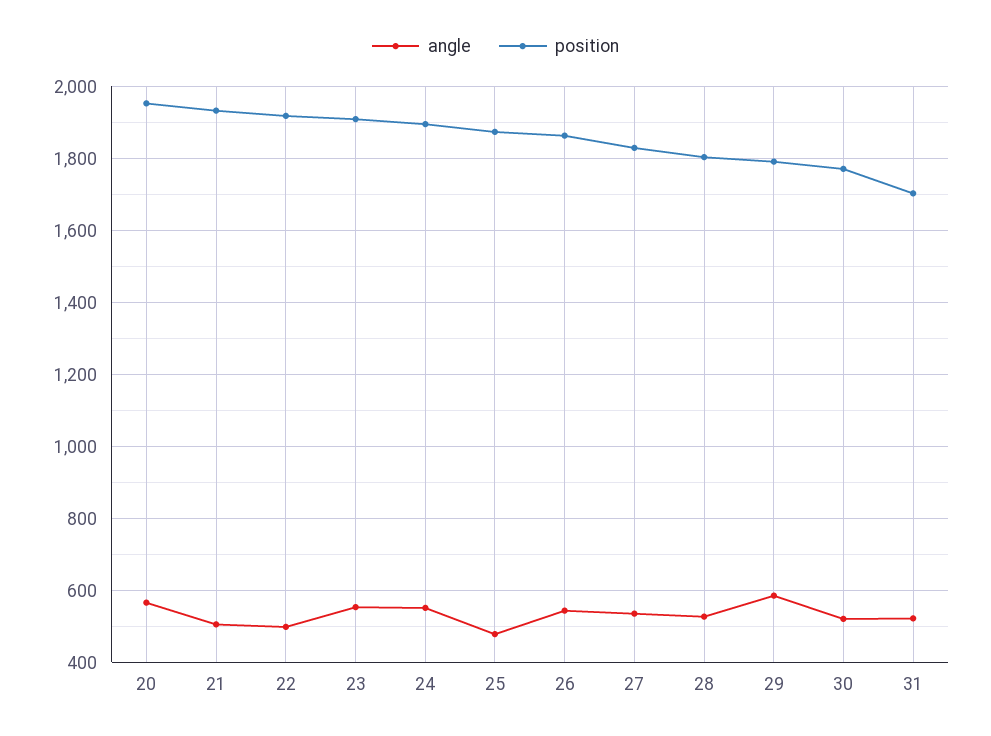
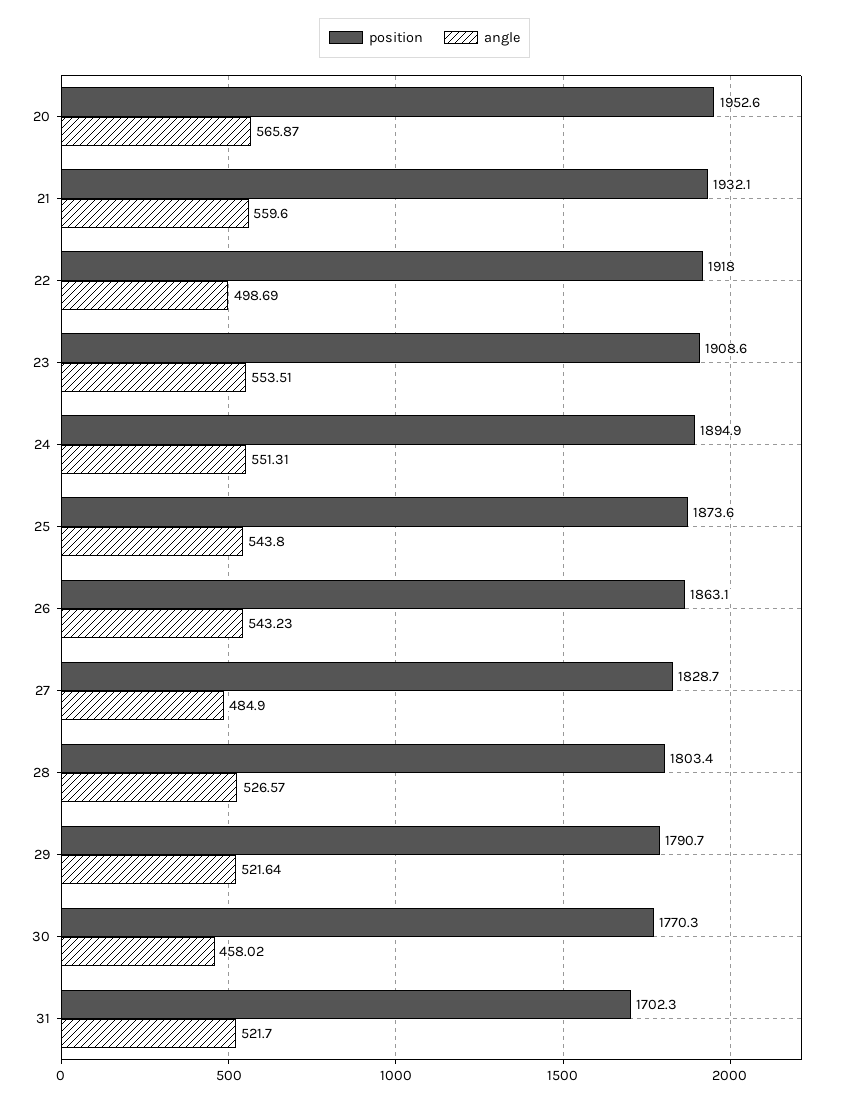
  {
    "angle": {
      "20": 565.87,
-     "21": 500,
+     "21": 559.6,
      "22": 498.69,
      "23": 553.51,
      "24": 551.31,
-     "25": 480,
+     "25": 543.8,
      "26": 543.23,
-     "27": 540,
+     "27": 484.9,
      "28": 526.57,
-     "29": 580,
+     "29": 521.64,
-     "30": 520,
+     "30": 458.02,
      "31": 521.7
    },
    "position": {
      "20": 1952.6,
      "21": 1932.1,
      "22": 1918,
      "23": 1908.6,
      "24": 1894.9,
      "25": 1873.6,
      "26": 1863.1,
      "27": 1828.7,
      "28": 1803.4,
      "29": 1790.7,
      "30": 1770.3,
      "31": 1702.3
    }
  }

